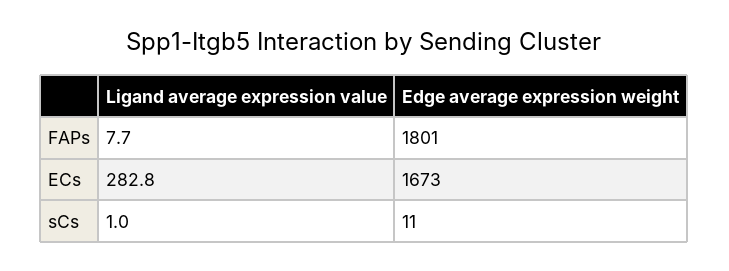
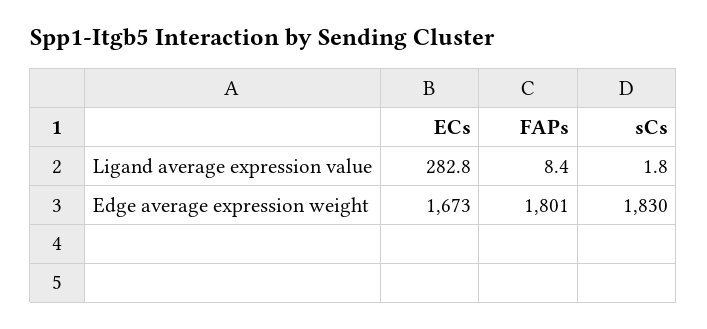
  {
    "Ligand average expression value": {
-     "FAPs": 7.7,
+     "FAPs": 8.4,
      "ECs": 282.8,
-     "sCs": 1
+     "sCs": 1.8
    },
    "Edge average expression weight": {
      "FAPs": 1801,
      "ECs": 1673,
-     "sCs": 11
+     "sCs": 1830
    }
  }

